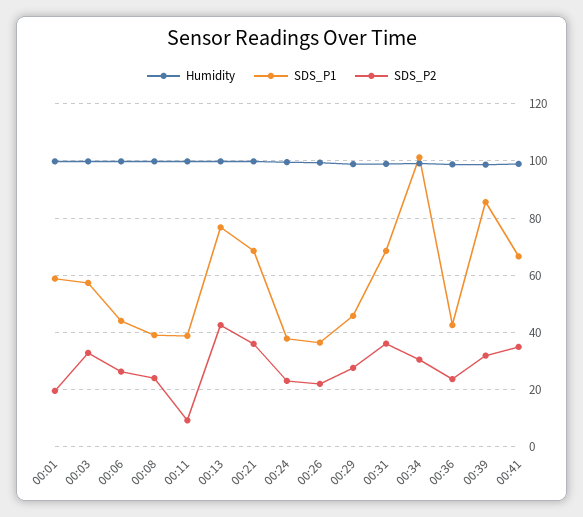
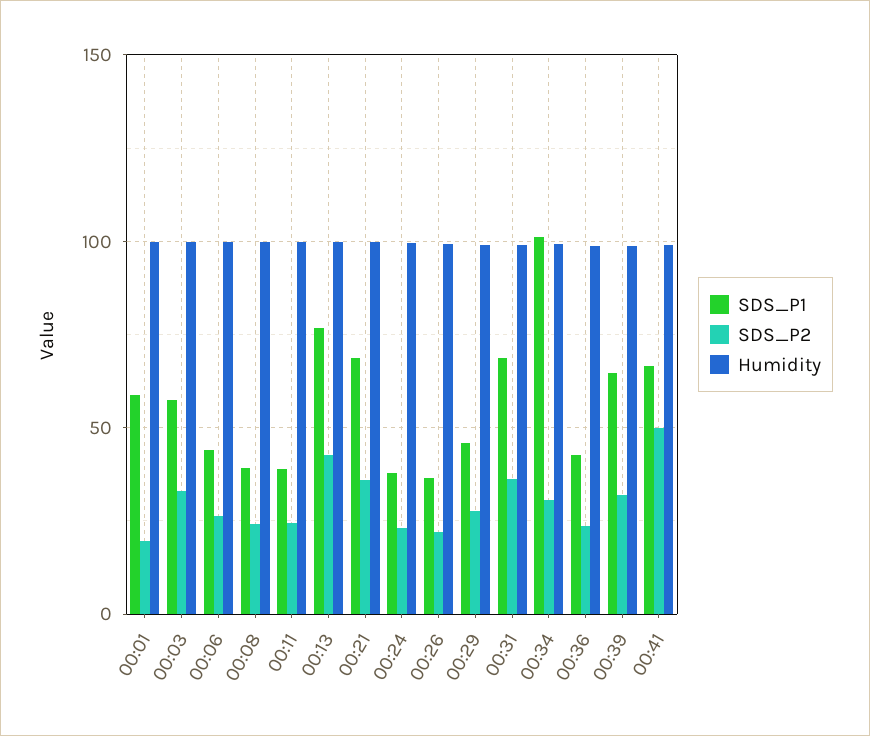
  {
    "Humidity": {
      "00:01": 100,
      "00:03": 100,
      "00:06": 100,
      "00:08": 100,
      "00:11": 100,
      "00:13": 100,
      "00:21": 100,
      "00:24": 100,
      "00:26": 100,
      "00:29": 100,
      "00:31": 100,
      "00:34": 100,
      "00:36": 100,
      "00:39": 97.5,
      "00:41": 100
    },
    "SDS_P1": {
      "00:01": 60,
      "00:03": 57.5,
      "00:06": 45,
      "00:08": 40,
      "00:11": 40,
      "00:13": 77.5,
      "00:21": 67.5,
      "00:24": 37.5,
      "00:26": 37.5,
      "00:29": 45,
      "00:31": 67.5,
      "00:34": 102.5,
      "00:36": 42.5,
-     "00:39": 85,
+     "00:39": 65,
      "00:41": 67.5
    },
    "SDS_P2": {
      "00:01": 20,
      "00:03": 32.5,
      "00:06": 27.5,
      "00:08": 25,
-     "00:11": 10,
+     "00:11": 25,
      "00:13": 42.5,
      "00:21": 35,
      "00:24": 22.5,
      "00:26": 22.5,
      "00:29": 27.5,
      "00:31": 35,
      "00:34": 30,
      "00:36": 22.5,
      "00:39": 32.5,
-     "00:41": 35
+     "00:41": 50
    }
  }

